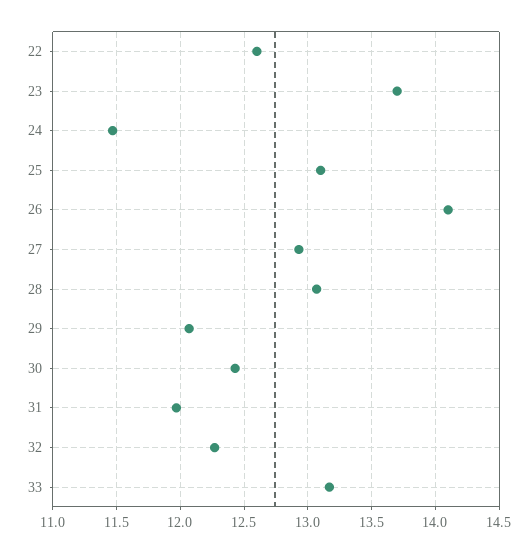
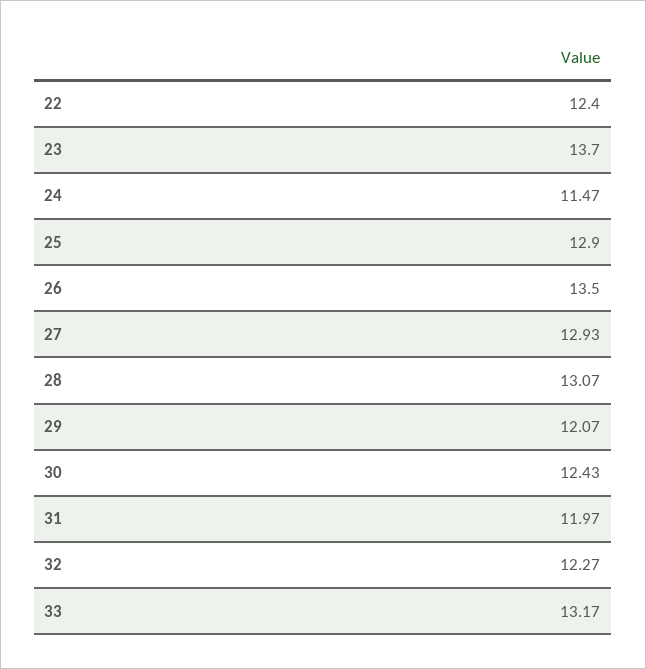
  {
-   "22": 12.6,
+   "22": 12.4,
    "23": 13.7,
    "24": 11.47,
-   "25": 13.1,
+   "25": 12.9,
-   "26": 14.1,
+   "26": 13.5,
    "27": 12.93,
    "28": 13.07,
    "29": 12.07,
    "30": 12.43,
    "31": 11.97,
    "32": 12.27,
    "33": 13.17
  }

